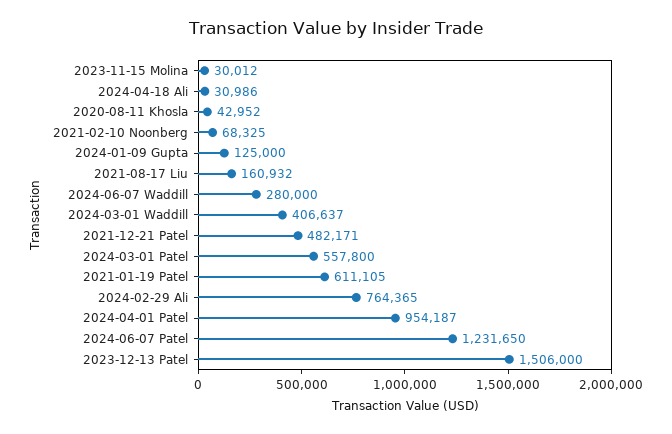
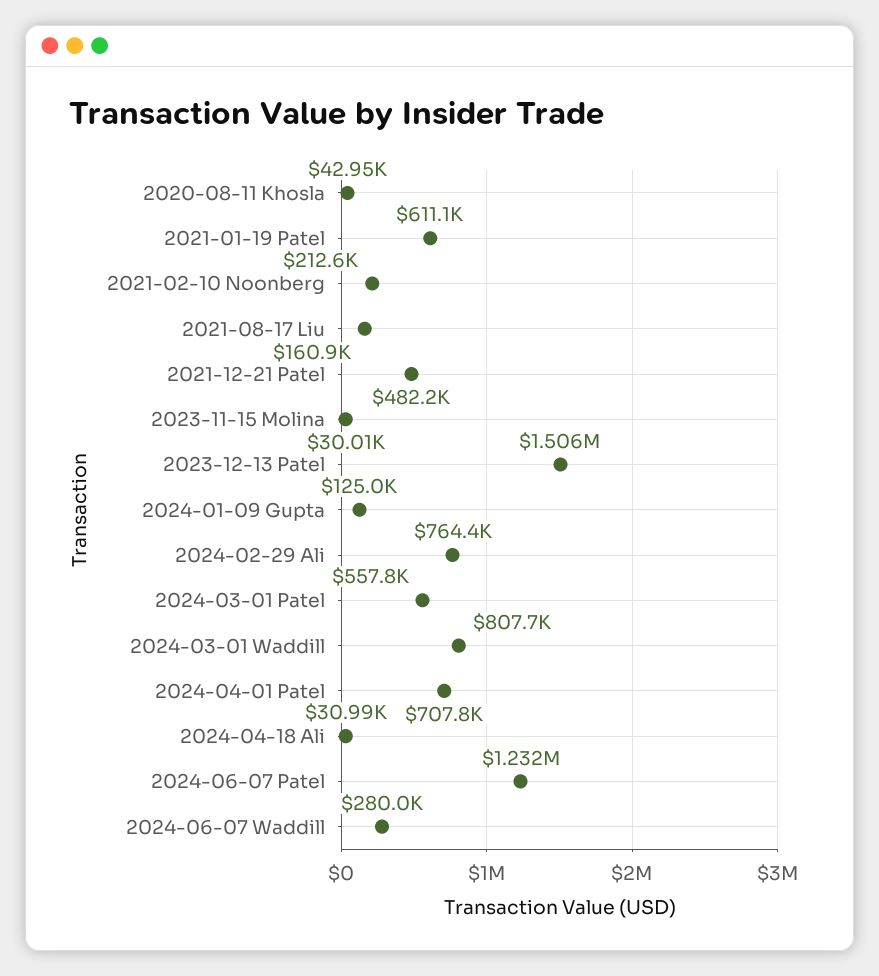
  {
    "2023-11-15 Molina": 30012,
    "2024-04-18 Ali": 30986,
    "2020-08-11 Khosla": 42952,
-   "2021-02-10 Noonberg": 68325,
+   "2021-02-10 Noonberg": 212600,
    "2024-01-09 Gupta": 125000,
    "2021-08-17 Liu": 160932,
    "2024-06-07 Waddill": 280000,
-   "2024-03-01 Waddill": 406637,
+   "2024-03-01 Waddill": 807700,
    "2021-12-21 Patel": 482171,
    "2024-03-01 Patel": 557800,
    "2021-01-19 Patel": 611105,
    "2024-02-29 Ali": 764365,
-   "2024-04-01 Patel": 954187,
+   "2024-04-01 Patel": 707800,
    "2024-06-07 Patel": 1231650,
    "2023-12-13 Patel": 1506000
  }

